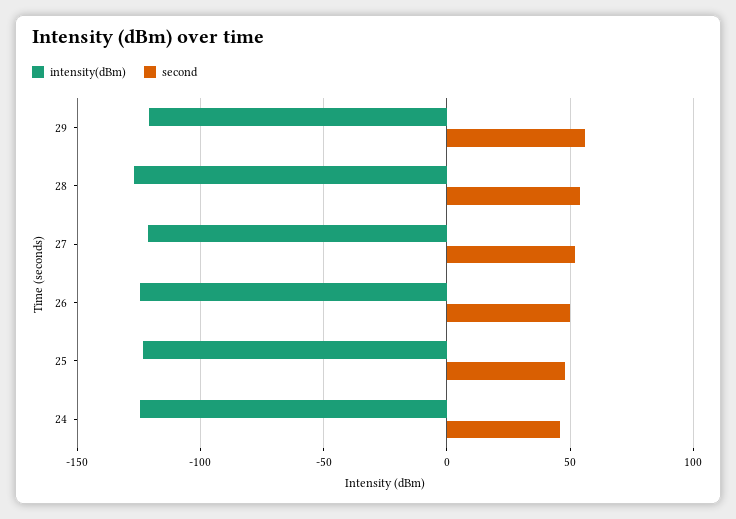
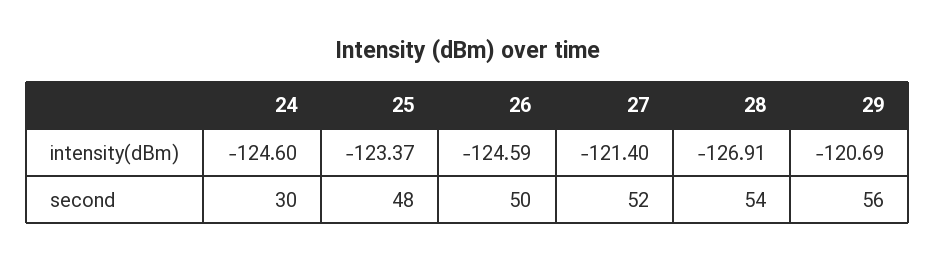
  {
    "intensity(dBm)": {
      "29": -120.69,
      "28": -126.91,
      "27": -121.4,
      "26": -124.59,
      "25": -123.37,
      "24": -124.6
    },
    "second": {
      "29": 56,
      "28": 54,
      "27": 52,
      "26": 50,
      "25": 48,
-     "24": 45
+     "24": 30
    }
  }

